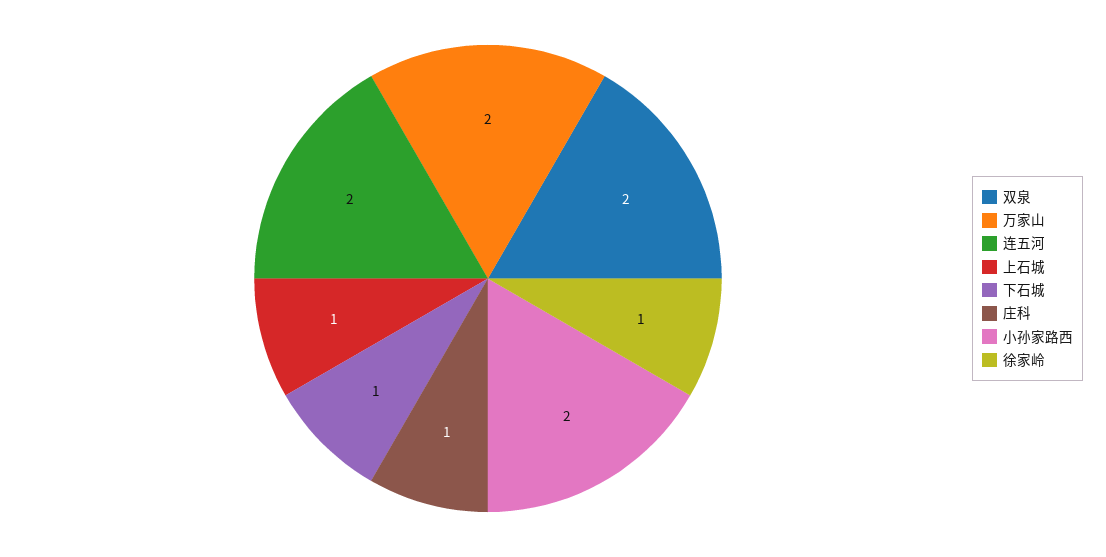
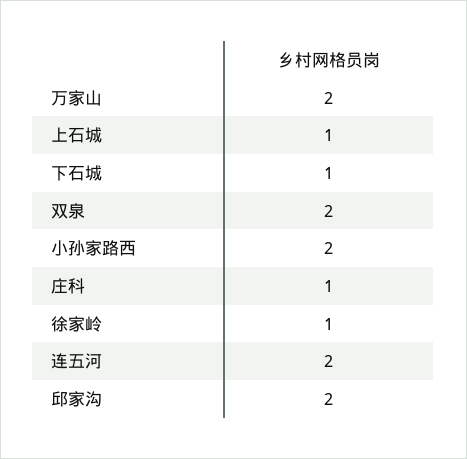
  {
    "双泉": 2,
    "万家山": 2,
    "连五河": 2,
    "上石城": 1,
    "下石城": 1,
    "庄科": 1,
    "小孙家路西": 2,
-   "徐家岭": 1
+   "徐家岭": 1,
+   "邱家沟": 2
  }

